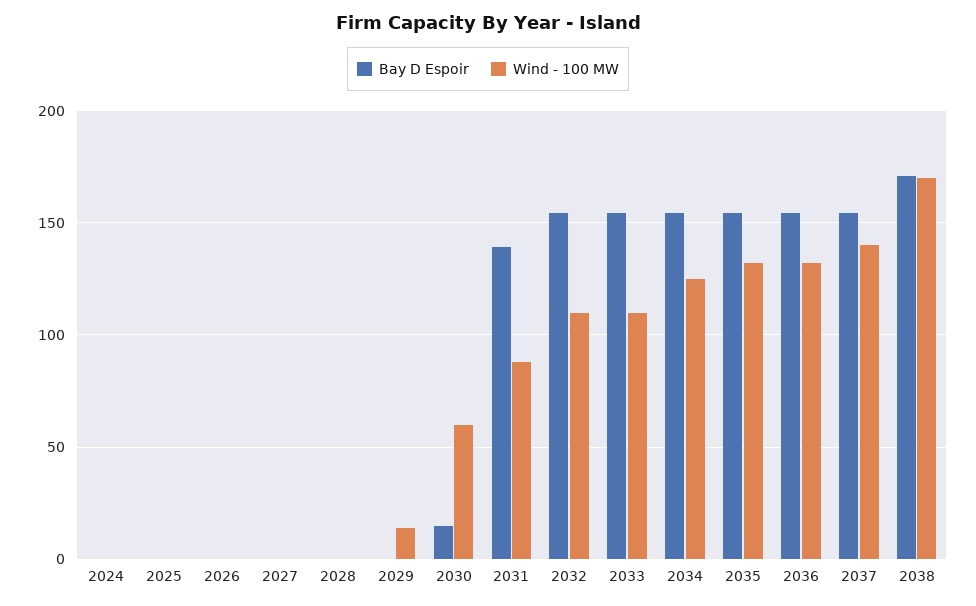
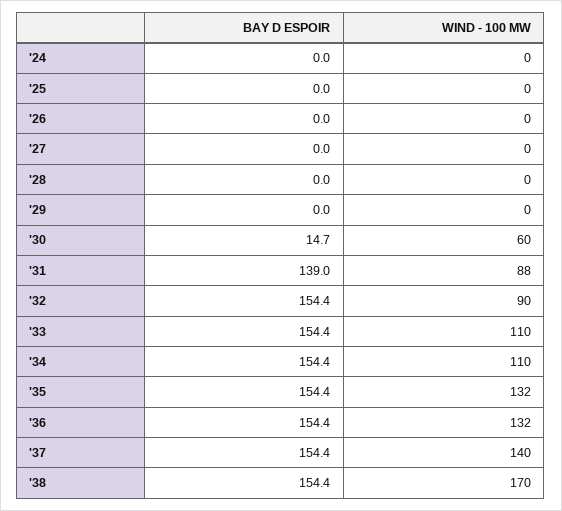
  {
    "Bay D Espoir": {
      "2024": 0,
      "2025": 0,
      "2026": 0,
      "2027": 0,
      "2028": 0,
      "2029": 0,
      "2030": 14.7,
      "2031": 139,
      "2032": 154.4,
      "2033": 154.4,
      "2034": 154.4,
      "2035": 154.4,
      "2036": 154.4,
      "2037": 154.4,
-     "2038": 170
+     "2038": 154.4
    },
    "Wind - 100 MW": {
      "2024": 0,
      "2025": 0,
      "2026": 0,
      "2027": 0,
      "2028": 0,
-     "2029": 15,
+     "2029": 0,
      "2030": 60,
      "2031": 88,
-     "2032": 110,
+     "2032": 90,
      "2033": 110,
-     "2034": 125,
+     "2034": 110,
      "2035": 132,
      "2036": 132,
      "2037": 140,
      "2038": 170
    }
  }

